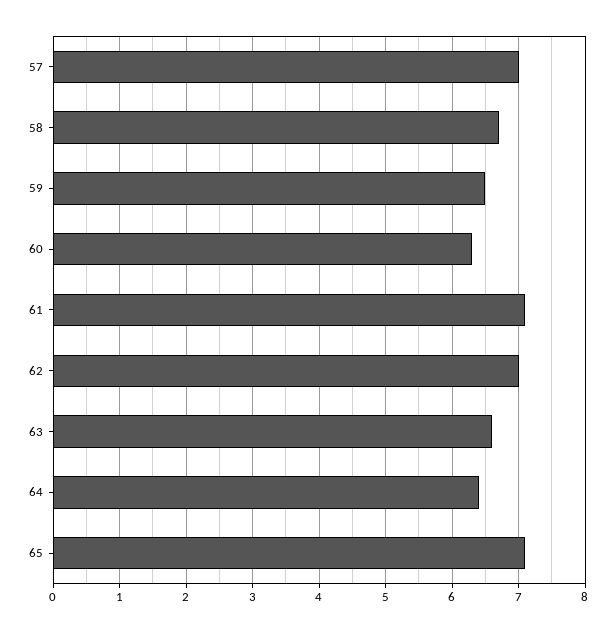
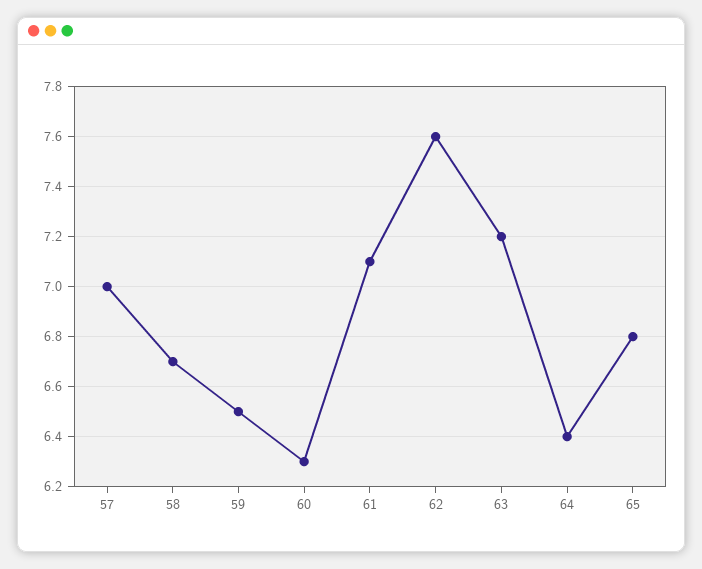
  {
    "57": 7,
    "58": 6.7,
    "59": 6.5,
    "60": 6.3,
    "61": 7.1,
-   "62": 7,
+   "62": 7.6,
-   "63": 6.6,
+   "63": 7.2,
    "64": 6.4,
-   "65": 7.1
+   "65": 6.8
  }

